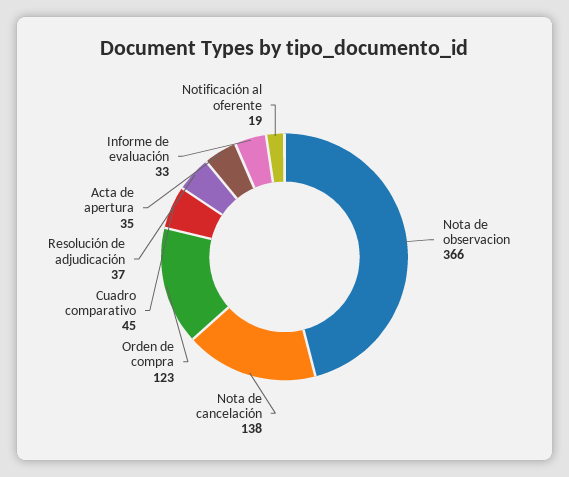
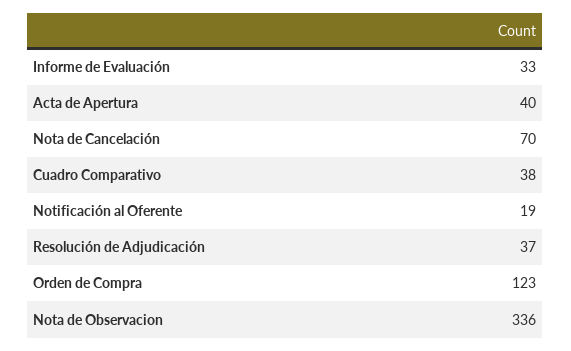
  {
-   "Nota de observacion": 366,
+   "Nota de observacion": 336,
-   "Nota de cancelación": 138,
+   "Nota de cancelación": 70,
    "Orden de compra": 123,
-   "Cuadro comparativo": 45,
+   "Cuadro comparativo": 38,
    "Resolución de adjudicación": 37,
-   "Acta de apertura": 35,
+   "Acta de apertura": 40,
    "Informe de evaluación": 33,
    "Notificación al oferente": 19
  }

